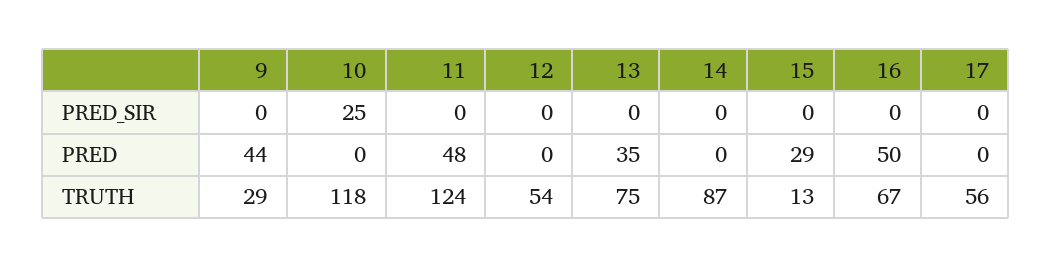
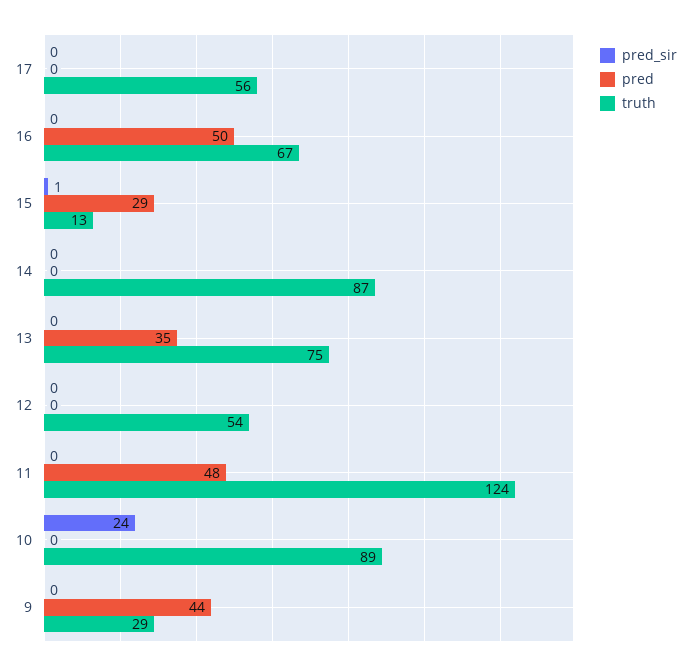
  {
    "PRED_SIR": {
      "9": 0,
-     "10": 25,
+     "10": 24,
      "11": 0,
      "12": 0,
      "13": 0,
      "14": 0,
-     "15": 0,
+     "15": 1,
      "16": 0,
      "17": 0
    },
    "PRED": {
      "9": 44,
      "10": 0,
      "11": 48,
      "12": 0,
      "13": 35,
      "14": 0,
      "15": 29,
      "16": 50,
      "17": 0
    },
    "TRUTH": {
      "9": 29,
-     "10": 118,
+     "10": 89,
      "11": 124,
      "12": 54,
      "13": 75,
      "14": 87,
      "15": 13,
      "16": 67,
      "17": 56
    }
  }

